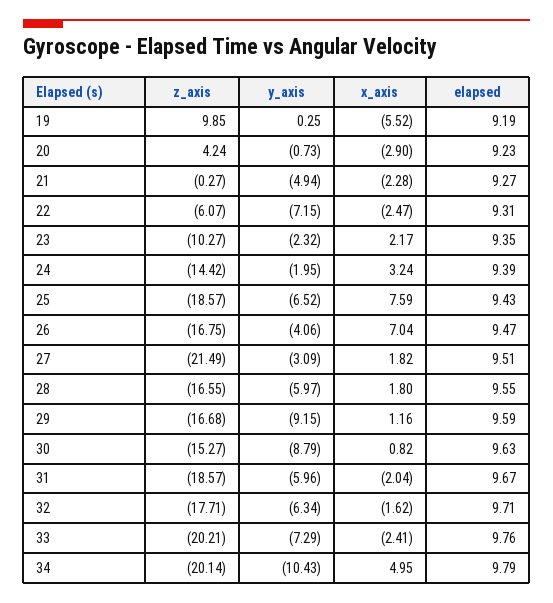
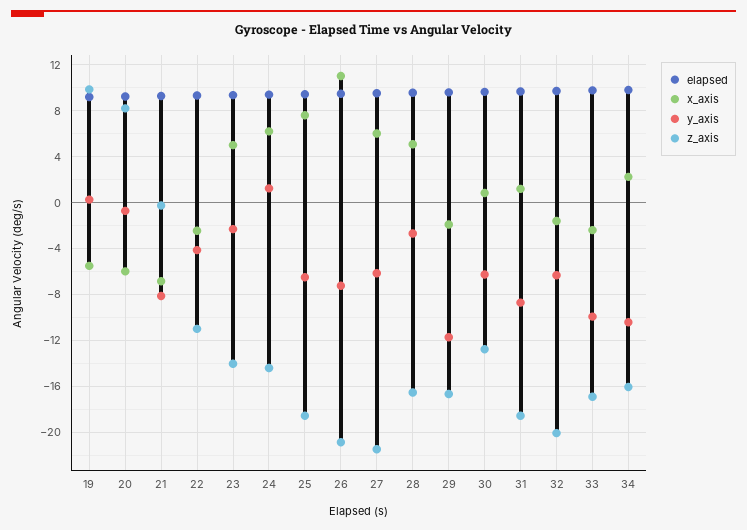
  {
    "z_axis": {
      "19": 9.85,
-     "20": 4.24,
+     "20": 8,
      "21": -0.27,
-     "22": -6.07,
+     "22": -11,
-     "23": -10.27,
+     "23": -14,
      "24": -14.42,
      "25": -18.57,
-     "26": -16.75,
+     "26": -21,
      "27": -21.49,
      "28": -16.55,
      "29": -16.68,
-     "30": -15.27,
+     "30": -13,
      "31": -18.57,
-     "32": -17.71,
+     "32": -20,
-     "33": -20.21,
+     "33": -17,
-     "34": -20.14
+     "34": -16
    },
    "y_axis": {
      "19": 0.25,
      "20": -0.73,
-     "21": -4.94,
+     "21": -8,
-     "22": -7.15,
+     "22": -4,
      "23": -2.32,
-     "24": -1.95,
+     "24": 1,
      "25": -6.52,
-     "26": -4.06,
+     "26": -7,
-     "27": -3.09,
+     "27": -6,
-     "28": -5.97,
+     "28": -3,
-     "29": -9.15,
+     "29": -12,
-     "30": -8.79,
+     "30": -6,
-     "31": -5.96,
+     "31": -9,
      "32": -6.34,
-     "33": -7.29,
+     "33": -10,
      "34": -10.43
    },
    "x_axis": {
      "19": -5.52,
-     "20": -2.9,
+     "20": -6,
-     "21": -2.28,
+     "21": -7,
      "22": -2.47,
-     "23": 2.17,
+     "23": 5,
-     "24": 3.24,
+     "24": 6,
      "25": 7.59,
-     "26": 7.04,
+     "26": 11,
-     "27": 1.82,
+     "27": 6,
-     "28": 1.8,
+     "28": 5,
-     "29": 1.16,
+     "29": -2,
      "30": 0.82,
-     "31": -2.04,
+     "31": 1,
      "32": -1.62,
      "33": -2.41,
-     "34": 4.95
+     "34": 2
    },
    "elapsed": {
      "19": 9.19,
      "20": 9.23,
      "21": 9.27,
      "22": 9.31,
      "23": 9.35,
      "24": 9.39,
      "25": 9.43,
      "26": 9.47,
      "27": 9.51,
      "28": 9.55,
      "29": 9.59,
      "30": 9.63,
      "31": 9.67,
      "32": 9.71,
      "33": 9.76,
      "34": 9.79
    }
  }

